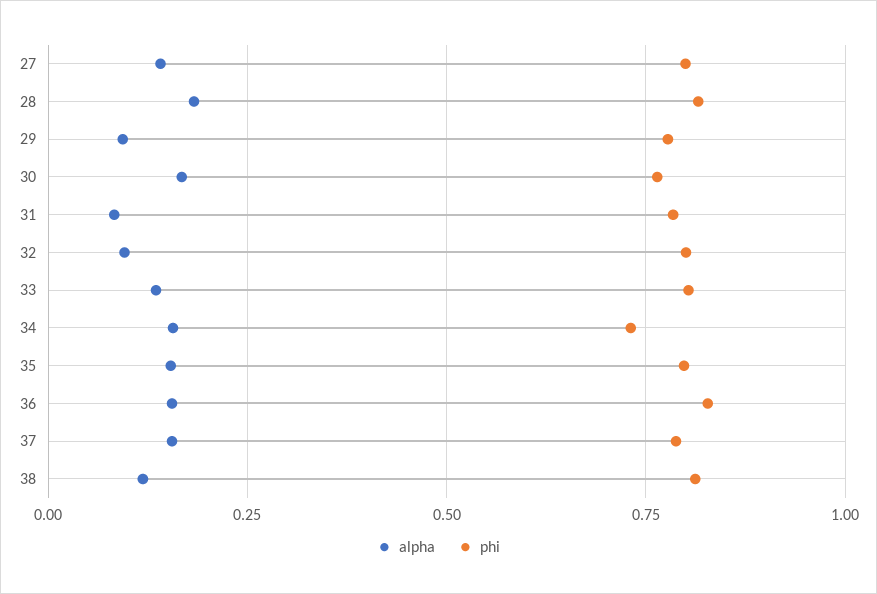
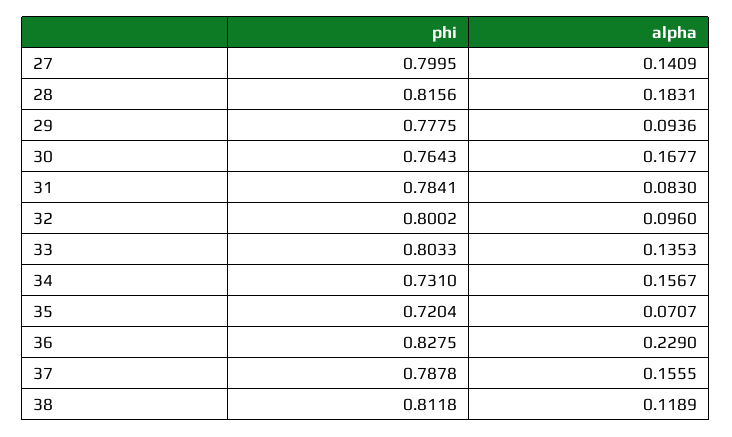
  {
    "alpha": {
      "27": 0.1409,
      "28": 0.1831,
      "29": 0.0936,
      "30": 0.1677,
      "31": 0.083,
      "32": 0.096,
      "33": 0.1353,
      "34": 0.1567,
-     "35": 0.15,
+     "35": 0.0707,
-     "36": 0.15,
+     "36": 0.229,
      "37": 0.1555,
      "38": 0.1189
    },
    "phi": {
      "27": 0.7995,
      "28": 0.8156,
      "29": 0.7775,
      "30": 0.7643,
      "31": 0.7841,
      "32": 0.8002,
      "33": 0.8033,
      "34": 0.731,
-     "35": 0.8,
+     "35": 0.7204,
      "36": 0.8275,
      "37": 0.7878,
      "38": 0.8118
    }
  }

